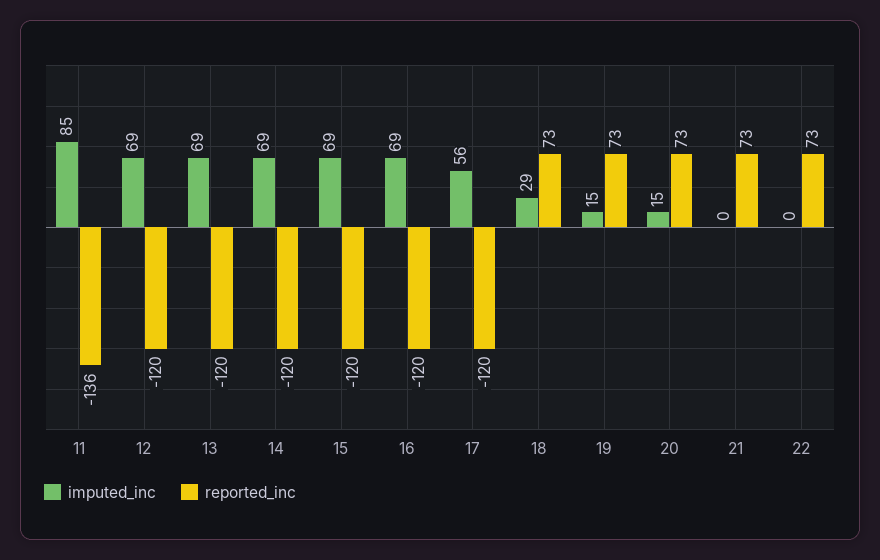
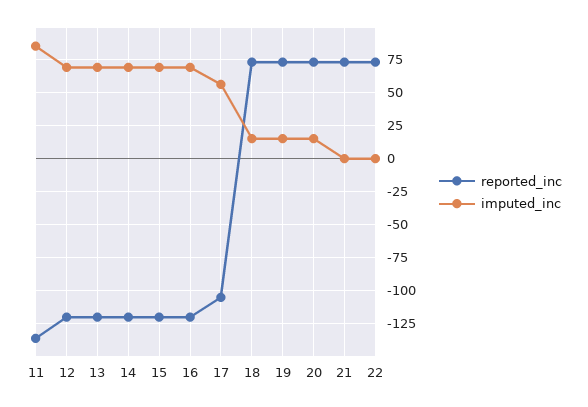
  {
    "imputed_inc": {
      "11": 85,
      "12": 69,
      "13": 69,
      "14": 69,
      "15": 69,
      "16": 69,
      "17": 56,
-     "18": 29,
+     "18": 15,
      "19": 15,
      "20": 15,
      "21": 0,
      "22": 0
    },
    "reported_inc": {
      "11": -136,
      "12": -120,
      "13": -120,
      "14": -120,
      "15": -120,
      "16": -120,
-     "17": -120,
+     "17": -105,
      "18": 73,
      "19": 73,
      "20": 73,
      "21": 73,
      "22": 73
    }
  }

